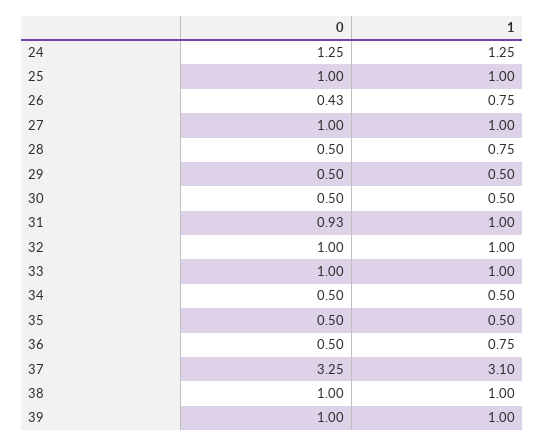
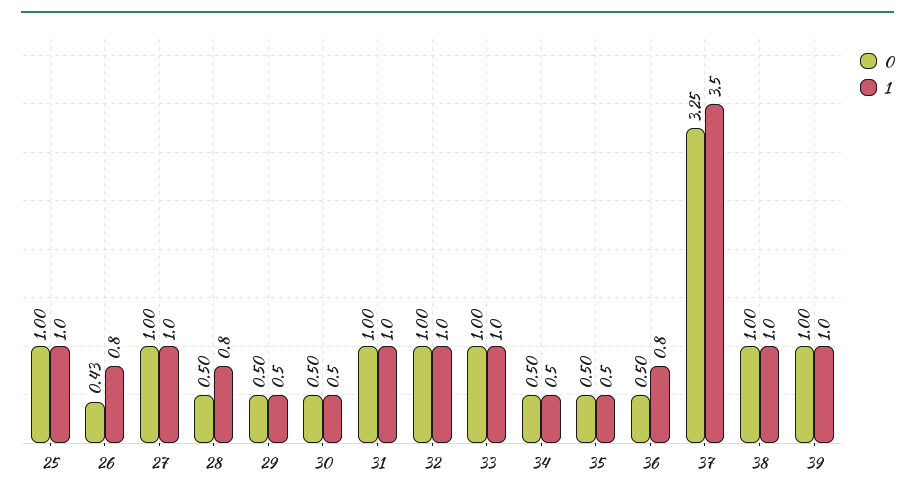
  {
    "0": {
-     "24": 1.25,
      "25": 1,
      "26": 0.43,
      "27": 1,
      "28": 0.5,
      "29": 0.5,
      "30": 0.5,
-     "31": 0.93,
+     "31": 1,
      "32": 1,
      "33": 1,
      "34": 0.5,
      "35": 0.5,
      "36": 0.5,
      "37": 3.25,
      "38": 1,
      "39": 1
    },
    "1": {
-     "24": 1.25,
      "25": 1,
      "26": 0.75,
      "27": 1,
      "28": 0.75,
      "29": 0.5,
      "30": 0.5,
      "31": 1,
      "32": 1,
      "33": 1,
      "34": 0.5,
      "35": 0.5,
      "36": 0.75,
-     "37": 3.1,
+     "37": 3.5,
      "38": 1,
      "39": 1
    }
  }

